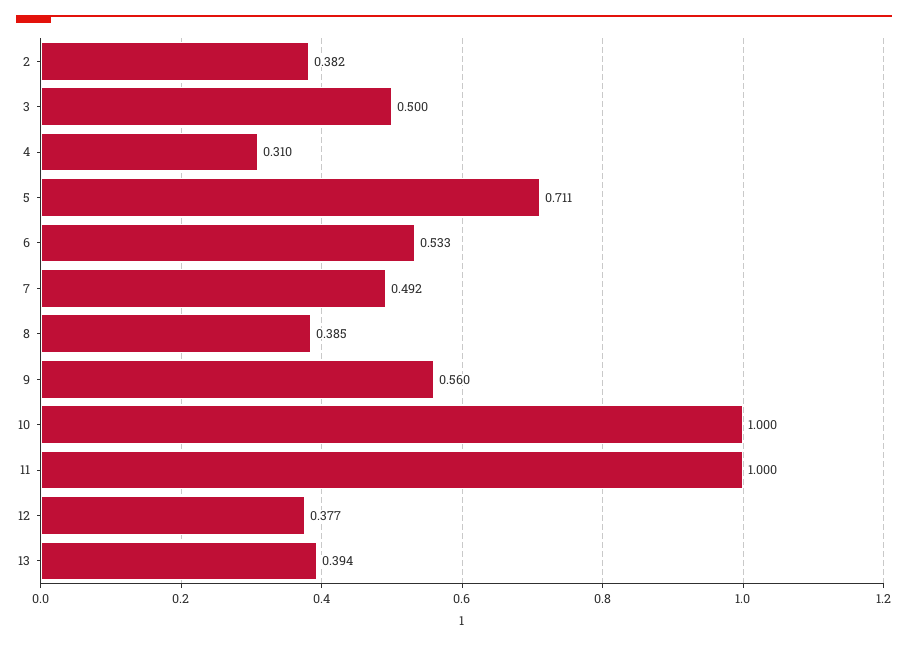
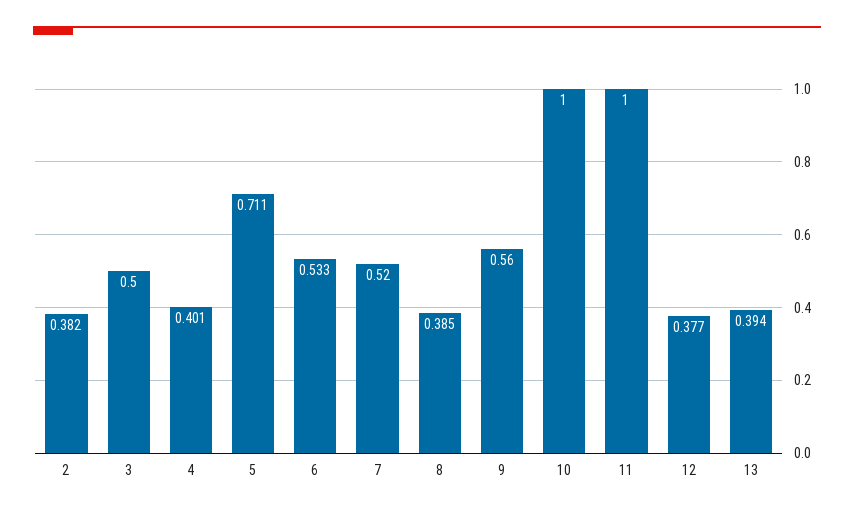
  {
    "2": 0.382,
    "3": 0.5,
-   "4": 0.31,
+   "4": 0.401,
    "5": 0.711,
    "6": 0.533,
-   "7": 0.492,
+   "7": 0.52,
    "8": 0.385,
    "9": 0.56,
    "10": 1,
    "11": 1,
    "12": 0.377,
    "13": 0.394
  }

